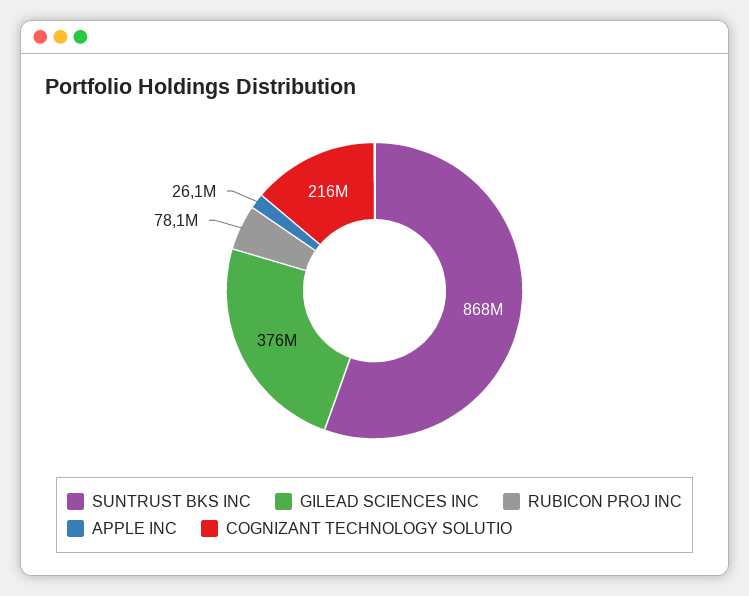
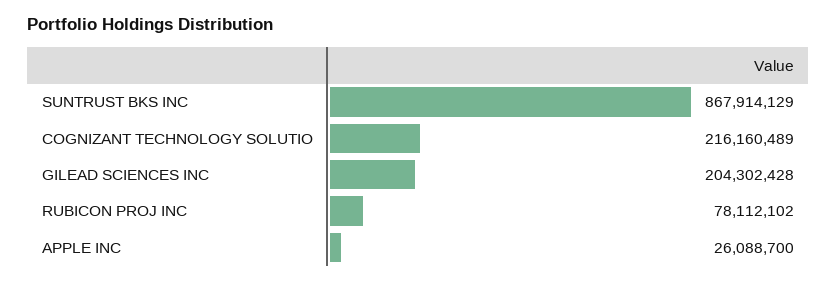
  {
    "SUNTRUST BKS INC": 867914129,
-   "GILEAD SCIENCES INC": 376000000,
+   "GILEAD SCIENCES INC": 204302428,
    "RUBICON PROJ INC": 78112102,
    "APPLE INC": 26088700,
    "COGNIZANT TECHNOLOGY SOLUTIO": 216160489
  }

